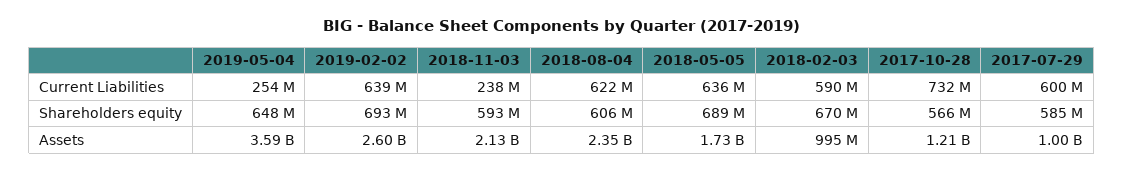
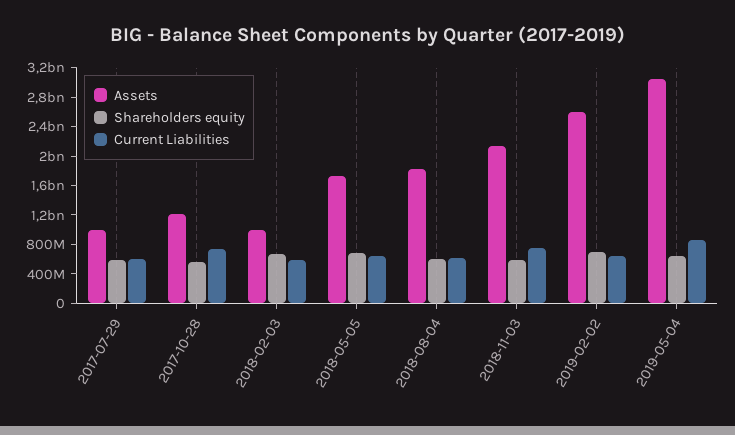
  {
    "Current Liabilities": {
-     "2019-05-04": 254000000,
+     "2019-05-04": 800000000,
      "2019-02-02": 639000000,
-     "2018-11-03": 238000000,
+     "2018-11-03": 800000000,
      "2018-08-04": 622000000,
      "2018-05-05": 636000000,
      "2018-02-03": 590000000,
      "2017-10-28": 732000000,
      "2017-07-29": 600000000
    },
    "Shareholders equity": {
      "2019-05-04": 648000000,
      "2019-02-02": 693000000,
      "2018-11-03": 593000000,
      "2018-08-04": 606000000,
      "2018-05-05": 689000000,
      "2018-02-03": 670000000,
      "2017-10-28": 566000000,
      "2017-07-29": 585000000
    },
    "Assets": {
-     "2019-05-04": 3590000000,
+     "2019-05-04": 3000000000,
      "2019-02-02": 2600000000,
      "2018-11-03": 2130000000,
-     "2018-08-04": 2350000000,
+     "2018-08-04": 1800000000,
      "2018-05-05": 1730000000,
      "2018-02-03": 995000000,
      "2017-10-28": 1210000000,
      "2017-07-29": 1000000000
    }
  }

